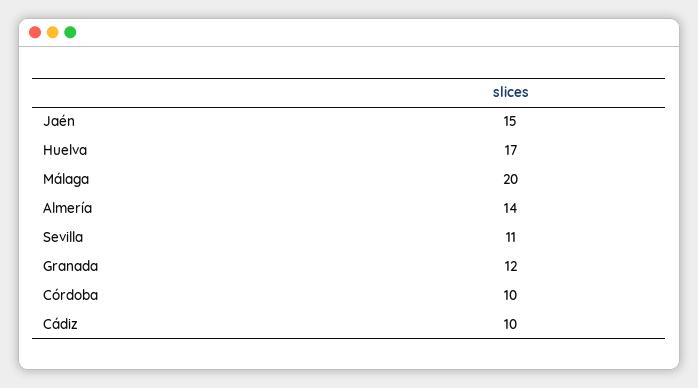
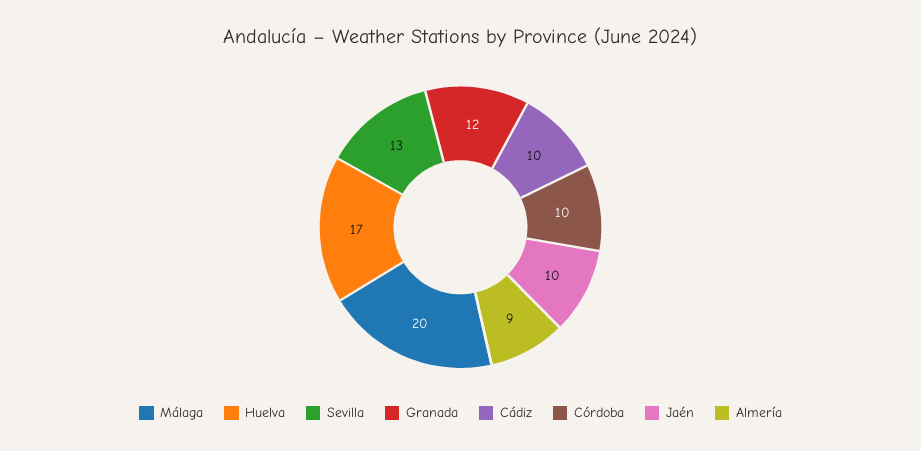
  {
-   "Jaén": 15,
+   "Jaén": 10,
    "Huelva": 17,
    "Málaga": 20,
-   "Almería": 14,
+   "Almería": 9,
-   "Sevilla": 11,
+   "Sevilla": 13,
    "Granada": 12,
    "Córdoba": 10,
    "Cádiz": 10
  }

